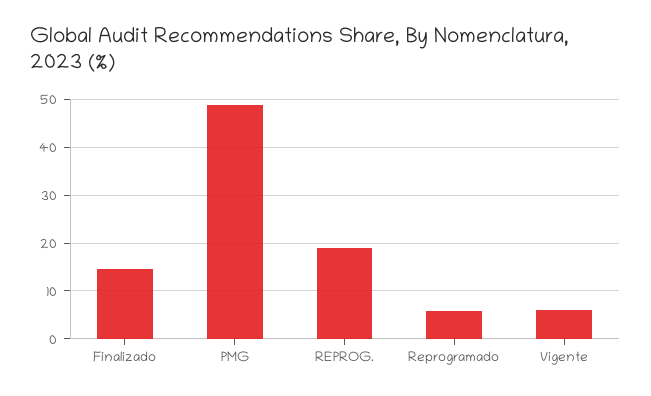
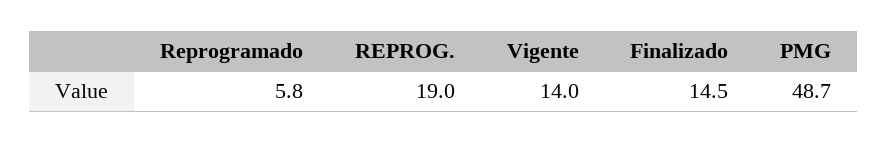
  {
    "Finalizado": 14.5,
    "PMG": 48.7,
    "REPROG.": 19,
    "Reprogramado": 5.8,
-   "Vigente": 6
+   "Vigente": 14
  }

